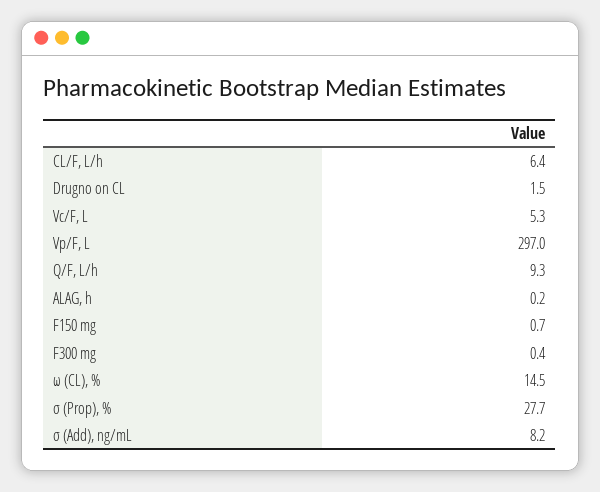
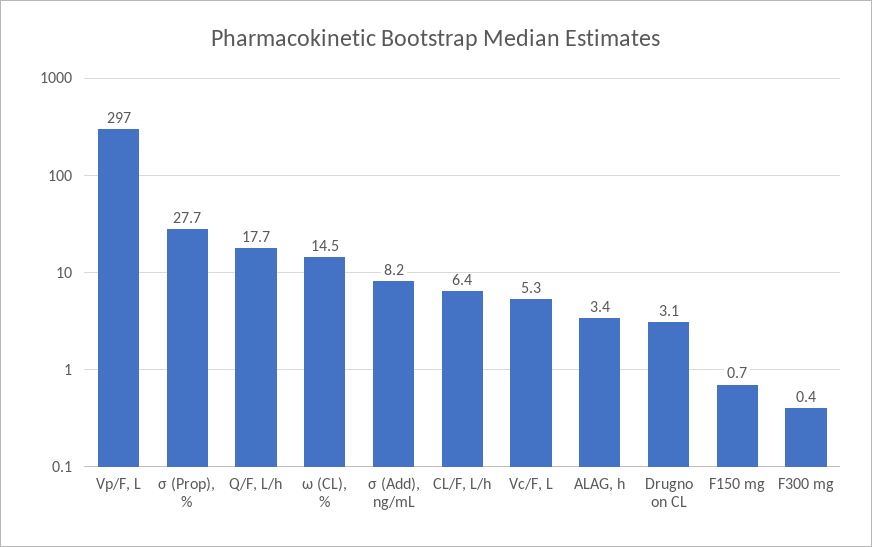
  {
    "CL/F, L/h": 6.4,
-   "Drugno on CL": 1.5,
+   "Drugno on CL": 3.1,
    "Vc/F, L": 5.3,
    "Vp/F, L": 297,
-   "Q/F, L/h": 9.3,
+   "Q/F, L/h": 17.7,
-   "ALAG, h": 0.2,
+   "ALAG, h": 3.4,
    "F150 mg": 0.7,
    "F300 mg": 0.4,
    "ω (CL), %": 14.5,
    "σ (Prop), %": 27.7,
    "σ (Add), ng/mL": 8.2
  }

